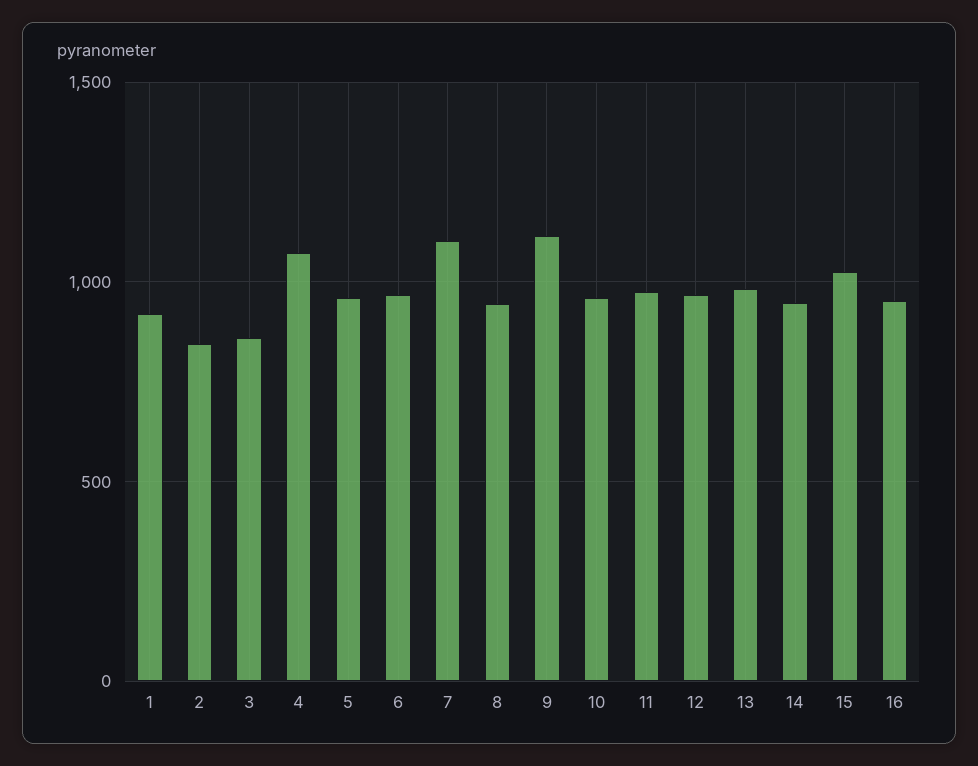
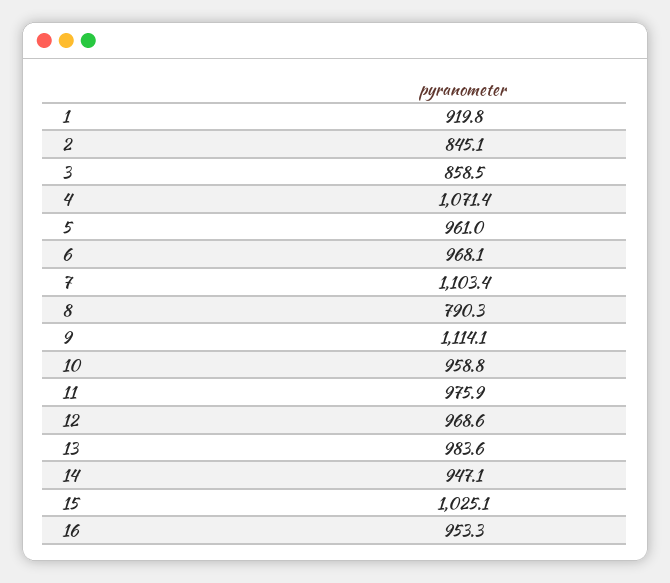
  {
    "1": 919.8,
    "2": 845.1,
    "3": 858.5,
    "4": 1071.4,
    "5": 961,
    "6": 968.1,
    "7": 1103.4,
-   "8": 950,
+   "8": 790.3,
    "9": 1114.1,
    "10": 958.8,
    "11": 975.9,
    "12": 968.6,
    "13": 983.6,
    "14": 947.1,
    "15": 1025.1,
    "16": 953.3
  }

